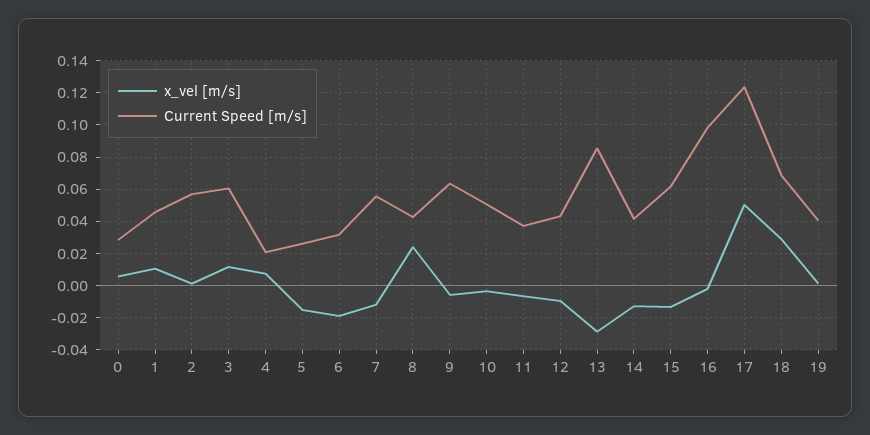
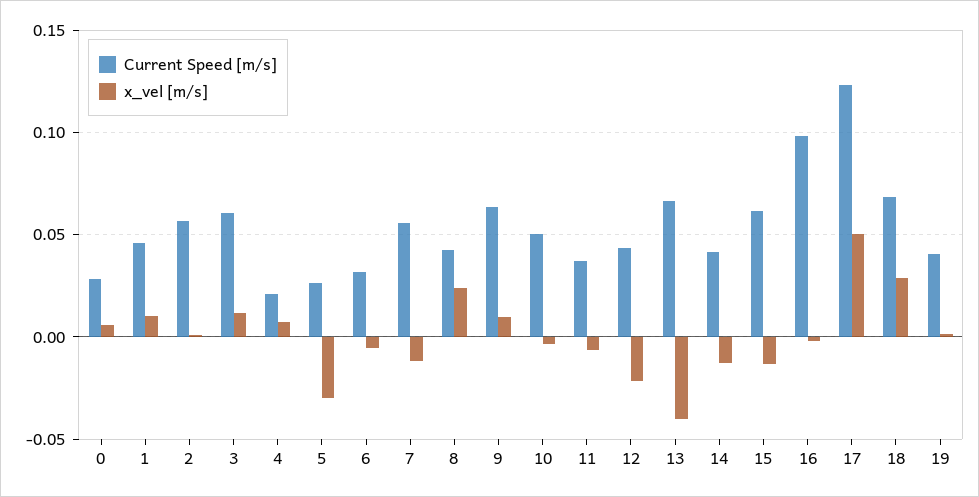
  {
    "x_vel [m/s]": {
      "0": 0.005,
      "1": 0.01,
      "2": 0,
      "3": 0.01,
      "4": 0.005,
-     "5": -0.015,
+     "5": -0.03,
-     "6": -0.02,
+     "6": -0.005,
      "7": -0.01,
      "8": 0.025,
-     "9": -0.005,
+     "9": 0.01,
      "10": -0.005,
      "11": -0.005,
-     "12": -0.01,
+     "12": -0.02,
-     "13": -0.03,
+     "13": -0.04,
      "14": -0.015,
      "15": -0.015,
      "16": 0,
      "17": 0.05,
      "18": 0.03,
      "19": 0
    },
    "Current Speed [m/s]": {
      "0": 0.03,
      "1": 0.045,
      "2": 0.055,
      "3": 0.06,
      "4": 0.02,
      "5": 0.025,
      "6": 0.03,
      "7": 0.055,
      "8": 0.045,
      "9": 0.065,
      "10": 0.05,
      "11": 0.035,
      "12": 0.045,
-     "13": 0.085,
+     "13": 0.065,
      "14": 0.04,
      "15": 0.06,
      "16": 0.1,
      "17": 0.125,
      "18": 0.07,
      "19": 0.04
    }
  }

